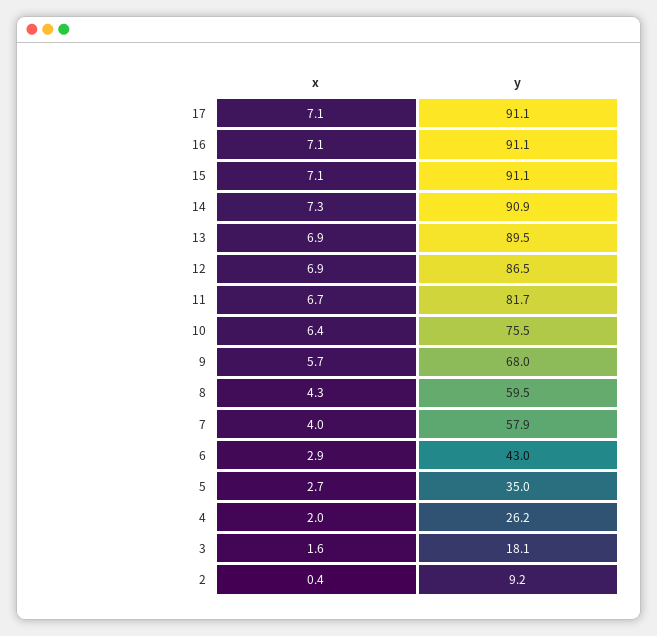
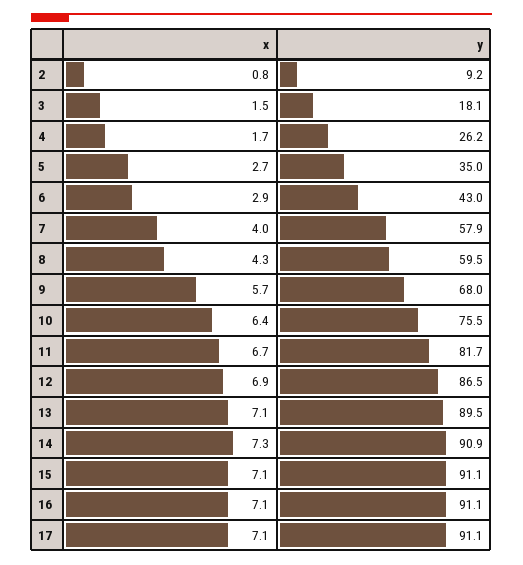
  {
    "x": {
      "17": 7.1,
      "16": 7.1,
      "15": 7.1,
      "14": 7.3,
-     "13": 6.9,
+     "13": 7.1,
      "12": 6.9,
      "11": 6.7,
      "10": 6.4,
      "9": 5.7,
      "8": 4.3,
      "7": 4,
      "6": 2.9,
      "5": 2.7,
-     "4": 2,
+     "4": 1.7,
-     "3": 1.6,
+     "3": 1.5,
-     "2": 0.4
+     "2": 0.8
    },
    "y": {
      "17": 91.1,
      "16": 91.1,
      "15": 91.1,
      "14": 90.9,
      "13": 89.5,
      "12": 86.5,
      "11": 81.7,
      "10": 75.5,
      "9": 68,
      "8": 59.5,
      "7": 57.9,
      "6": 43,
      "5": 35,
      "4": 26.2,
      "3": 18.1,
      "2": 9.2
    }
  }

